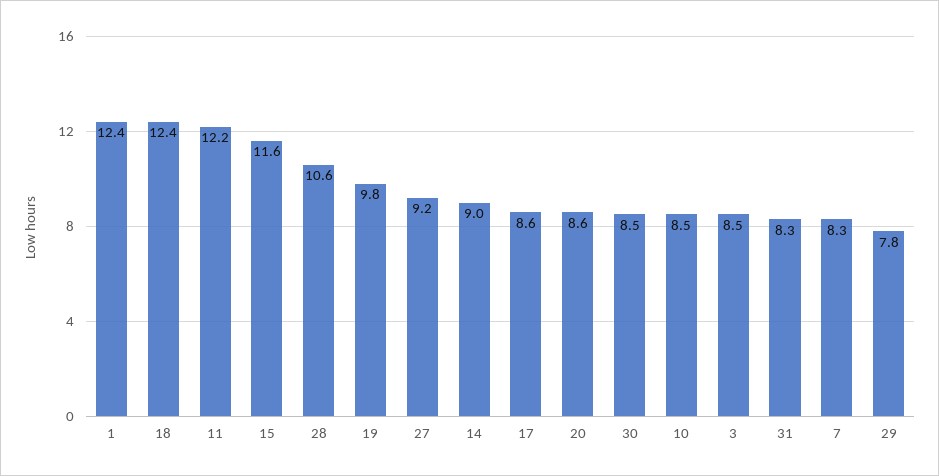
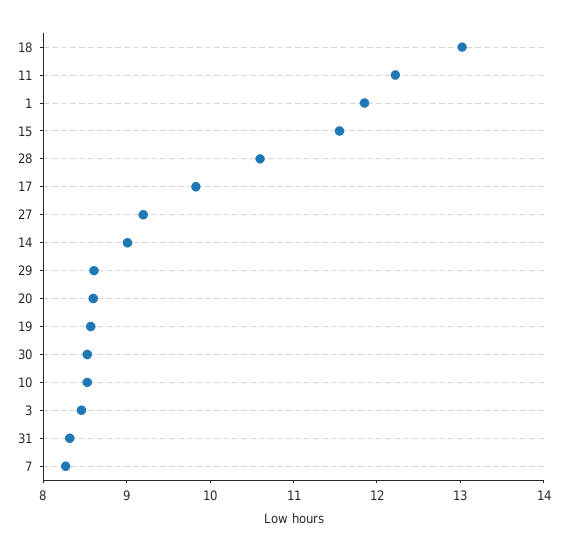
  {
-   "1": 12.4,
+   "1": 11.8,
-   "18": 12.4,
+   "18": 13,
    "11": 12.2,
    "15": 11.6,
    "28": 10.6,
-   "19": 9.8,
+   "19": 8.6,
    "27": 9.2,
    "14": 9,
-   "17": 8.6,
+   "17": 9.8,
    "20": 8.6,
    "30": 8.5,
    "10": 8.5,
    "3": 8.5,
    "31": 8.3,
    "7": 8.3,
-   "29": 7.8
+   "29": 8.6
  }

